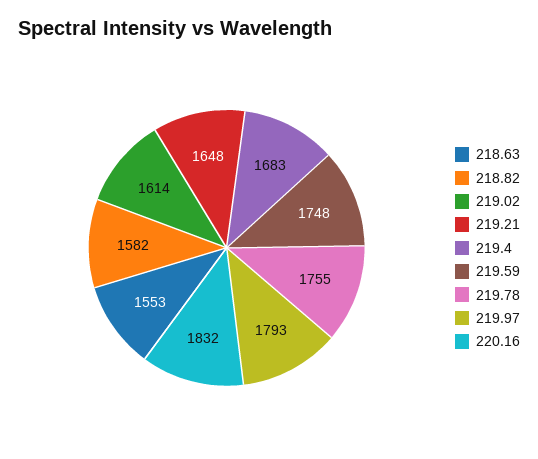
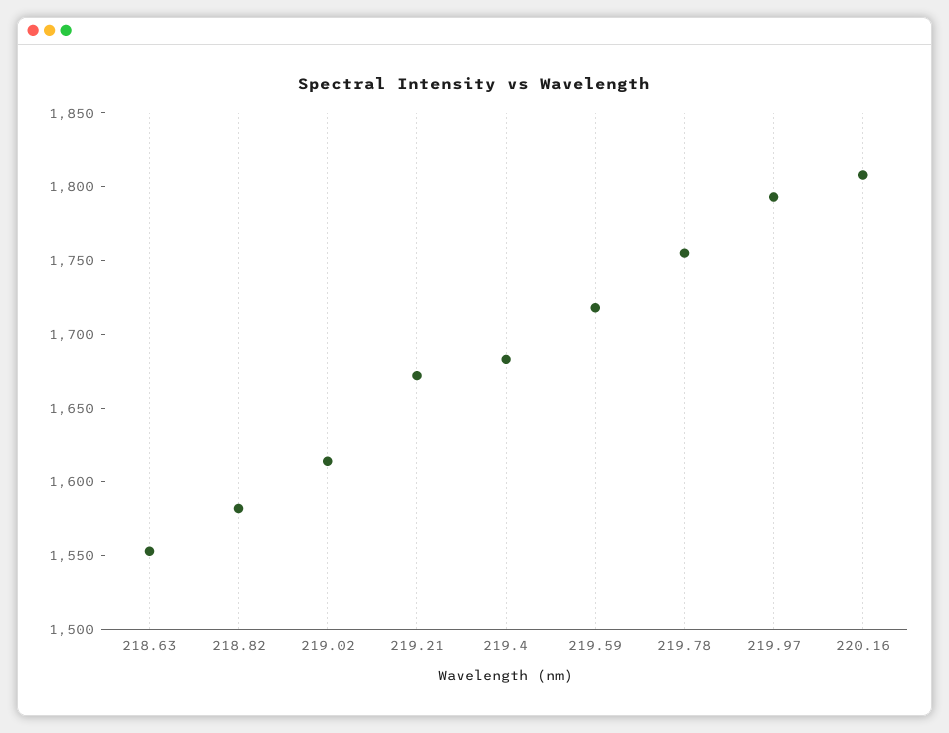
  {
    "218.63": 1553,
    "218.82": 1582,
    "219.02": 1614,
-   "219.21": 1648,
+   "219.21": 1670,
    "219.4": 1683,
-   "219.59": 1748,
+   "219.59": 1720,
    "219.78": 1755,
    "219.97": 1793,
-   "220.16": 1832
+   "220.16": 1810
  }

